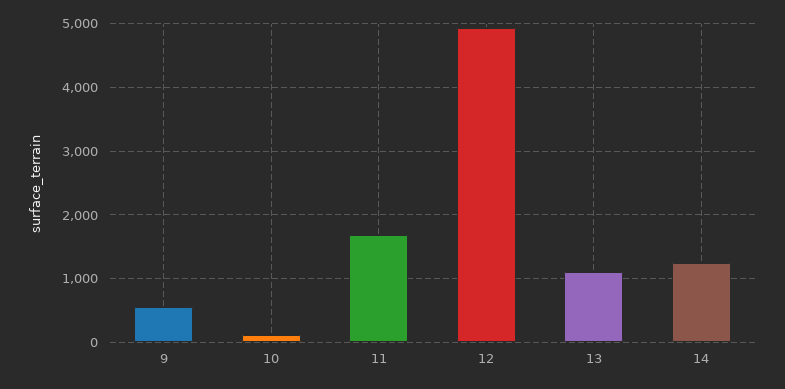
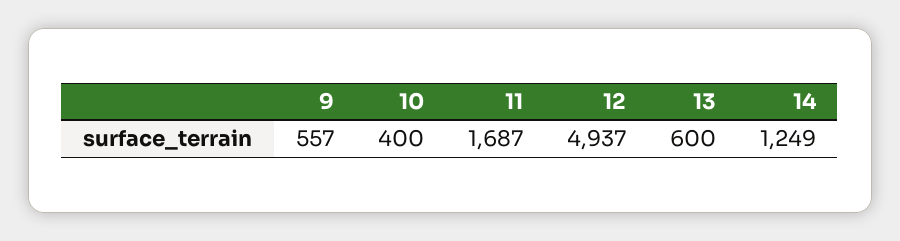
  {
    "9": 557,
-   "10": 100,
+   "10": 400,
    "11": 1687,
    "12": 4937,
-   "13": 1100,
+   "13": 600,
    "14": 1249
  }

